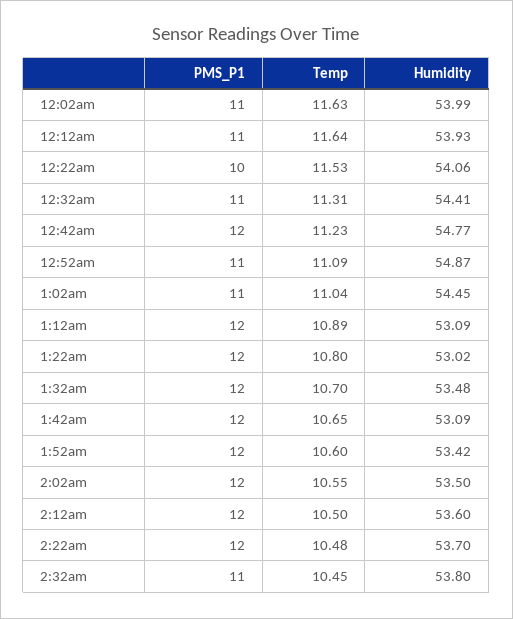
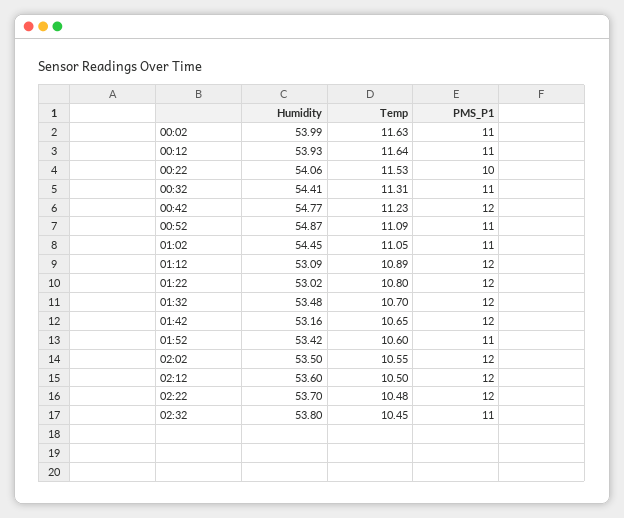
  {
    "PMS_P1": {
      "12:02am": 11,
      "12:12am": 11,
      "12:22am": 10,
      "12:32am": 11,
      "12:42am": 12,
      "12:52am": 11,
      "1:02am": 11,
      "1:12am": 12,
      "1:22am": 12,
      "1:32am": 12,
      "1:42am": 12,
-     "1:52am": 12,
+     "1:52am": 11,
      "2:02am": 12,
      "2:12am": 12,
      "2:22am": 12,
      "2:32am": 11
    },
    "Temp": {
      "12:02am": 11.63,
      "12:12am": 11.64,
      "12:22am": 11.53,
      "12:32am": 11.31,
      "12:42am": 11.23,
      "12:52am": 11.09,
-     "1:02am": 11.04,
+     "1:02am": 11.05,
      "1:12am": 10.89,
      "1:22am": 10.8,
      "1:32am": 10.7,
      "1:42am": 10.65,
      "1:52am": 10.6,
      "2:02am": 10.55,
      "2:12am": 10.5,
      "2:22am": 10.48,
      "2:32am": 10.45
    },
    "Humidity": {
      "12:02am": 53.99,
      "12:12am": 53.93,
      "12:22am": 54.06,
      "12:32am": 54.41,
      "12:42am": 54.77,
      "12:52am": 54.87,
      "1:02am": 54.45,
      "1:12am": 53.09,
      "1:22am": 53.02,
      "1:32am": 53.48,
-     "1:42am": 53.09,
+     "1:42am": 53.16,
      "1:52am": 53.42,
      "2:02am": 53.5,
      "2:12am": 53.6,
      "2:22am": 53.7,
      "2:32am": 53.8
    }
  }

